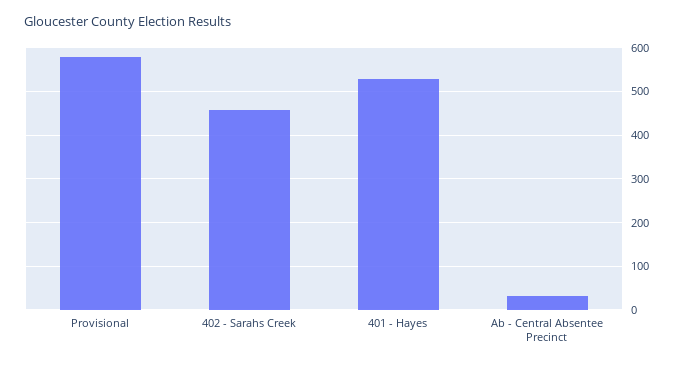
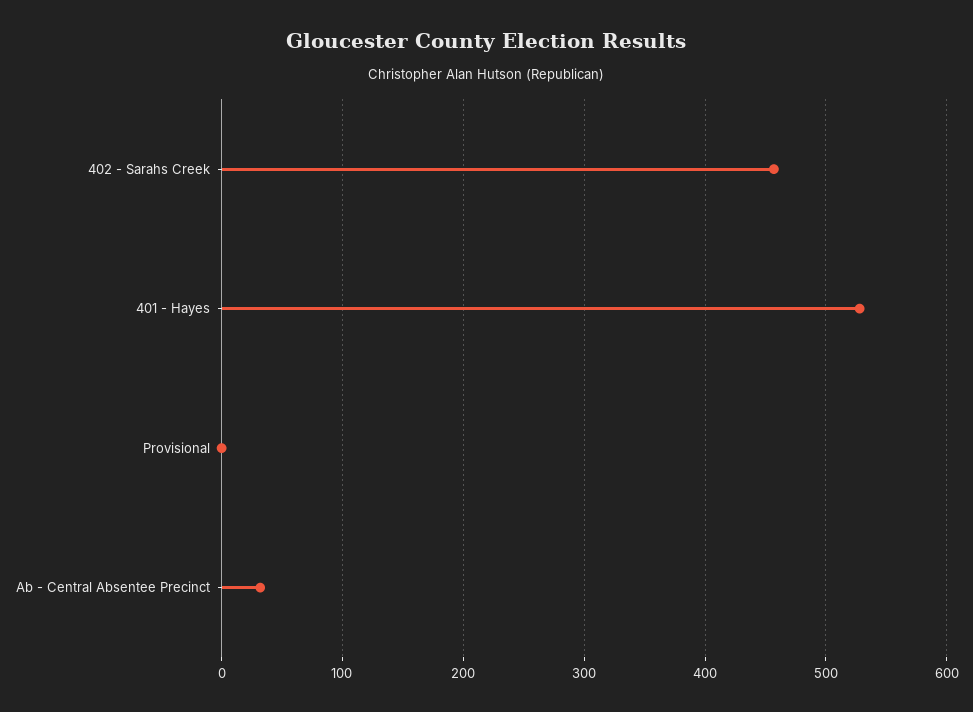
  {
-   "Provisional": 580,
+   "Provisional": 0,
    "402 - Sarahs Creek": 460,
    "401 - Hayes": 530,
    "Ab - Central Absentee Precinct": 30
  }

